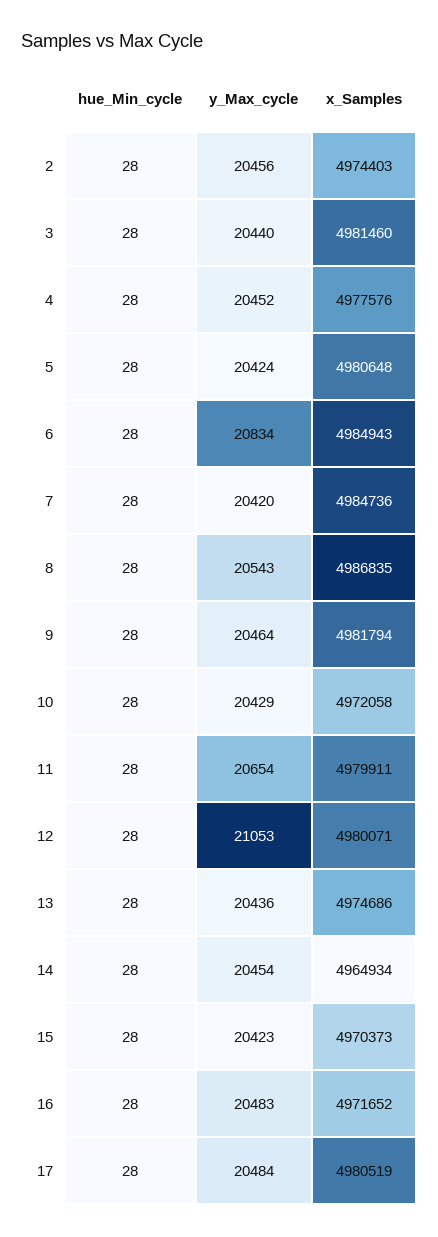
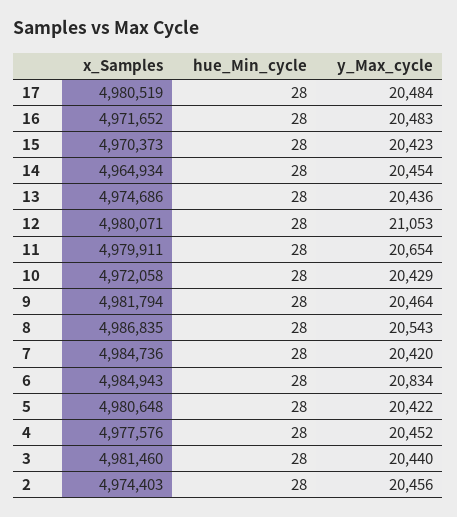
  {
    "hue_Min_cycle": {
      "2": 28,
      "3": 28,
      "4": 28,
      "5": 28,
      "6": 28,
      "7": 28,
      "8": 28,
      "9": 28,
      "10": 28,
      "11": 28,
      "12": 28,
      "13": 28,
      "14": 28,
      "15": 28,
      "16": 28,
      "17": 28
    },
    "y_Max_cycle": {
      "2": 20456,
      "3": 20440,
      "4": 20452,
-     "5": 20424,
+     "5": 20422,
      "6": 20834,
      "7": 20420,
      "8": 20543,
      "9": 20464,
      "10": 20429,
      "11": 20654,
      "12": 21053,
      "13": 20436,
      "14": 20454,
      "15": 20423,
      "16": 20483,
      "17": 20484
    },
    "x_Samples": {
      "2": 4974403,
      "3": 4981460,
      "4": 4977576,
      "5": 4980648,
      "6": 4984943,
      "7": 4984736,
      "8": 4986835,
      "9": 4981794,
      "10": 4972058,
      "11": 4979911,
      "12": 4980071,
      "13": 4974686,
      "14": 4964934,
      "15": 4970373,
      "16": 4971652,
      "17": 4980519
    }
  }

